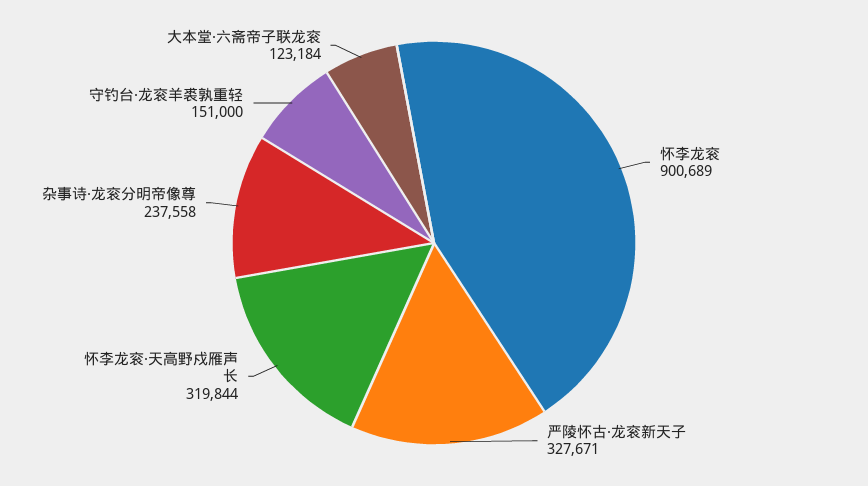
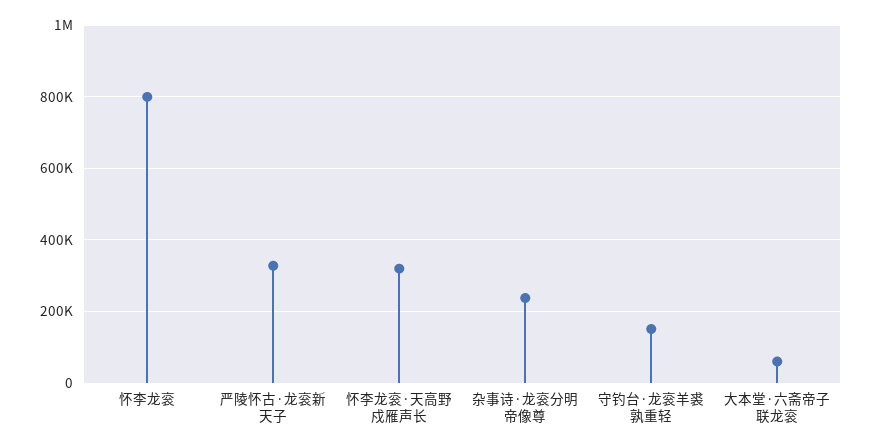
  {
-   "怀李龙衮": 900689,
+   "怀李龙衮": 800000,
    "严陵怀古·龙衮新天子": 327671,
    "怀李龙衮·天高野戍雁声长": 319844,
    "杂事诗·龙衮分明帝像尊": 237558,
    "守钓台·龙衮羊裘孰重轻": 151000,
-   "大本堂·六斋帝子联龙衮": 123184
+   "大本堂·六斋帝子联龙衮": 60000
  }

